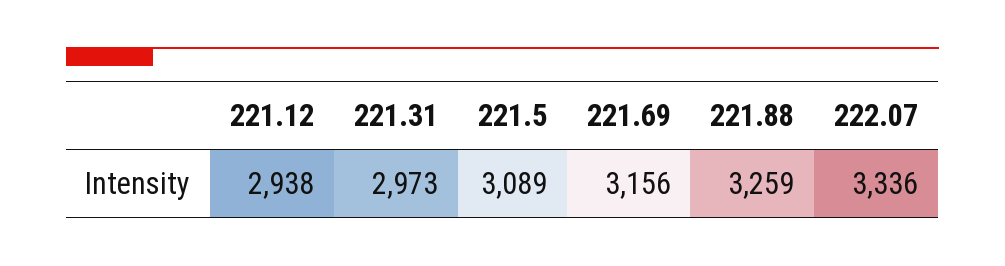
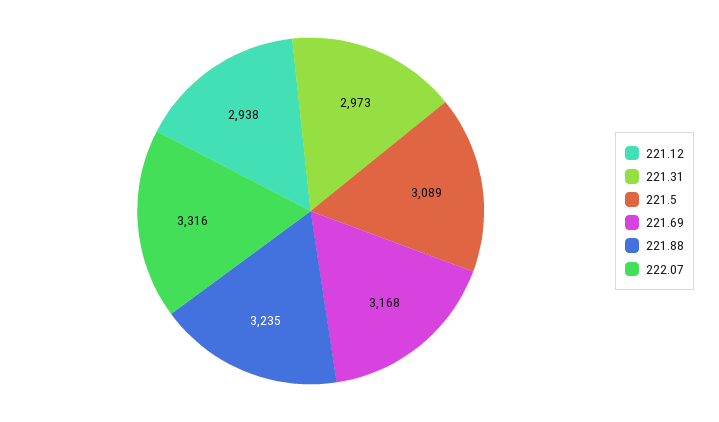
  {
    "221.12": 2938,
    "221.31": 2973,
    "221.5": 3089,
-   "221.69": 3156,
+   "221.69": 3168,
-   "221.88": 3259,
+   "221.88": 3235,
-   "222.07": 3336
+   "222.07": 3316
  }

